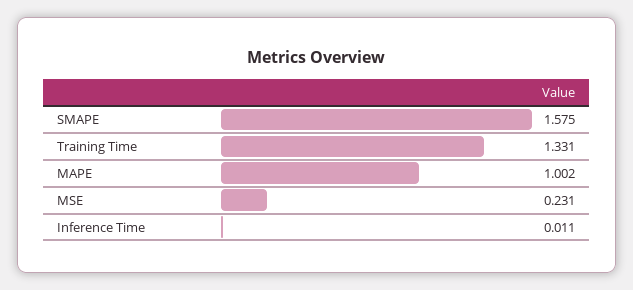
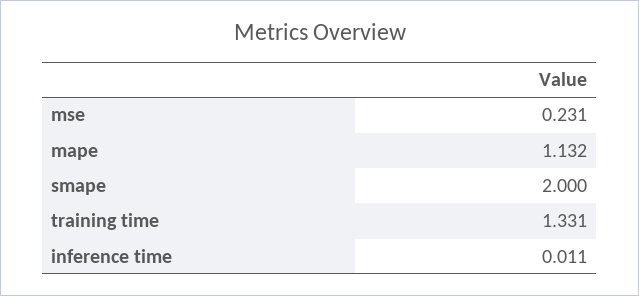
  {
-   "SMAPE": 1.575,
+   "SMAPE": 2,
    "Training Time": 1.331,
-   "MAPE": 1.002,
+   "MAPE": 1.132,
    "MSE": 0.231,
    "Inference Time": 0.011
  }

